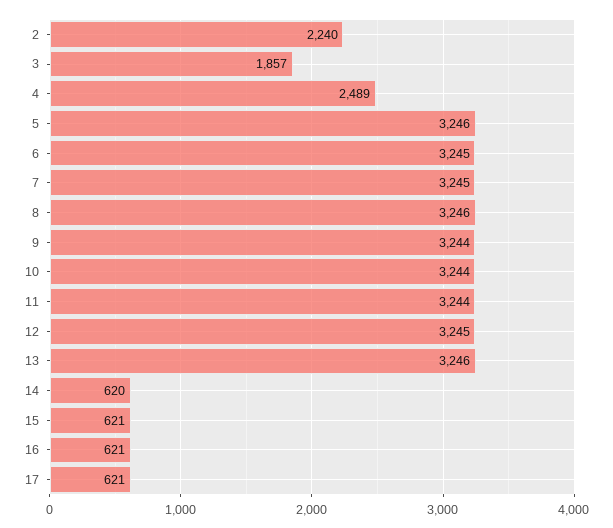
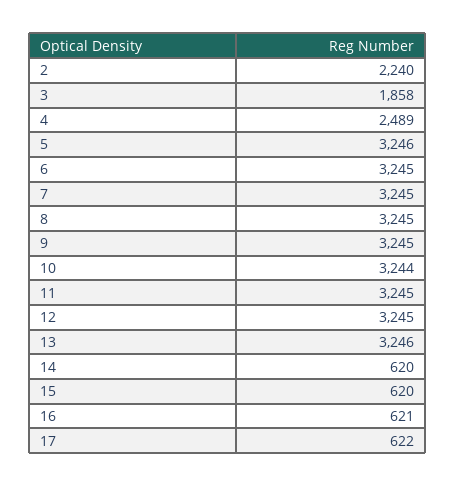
  {
    "2": 2240,
-   "3": 1857,
+   "3": 1858,
    "4": 2489,
    "5": 3246,
    "6": 3245,
    "7": 3245,
-   "8": 3246,
+   "8": 3245,
-   "9": 3244,
+   "9": 3245,
    "10": 3244,
-   "11": 3244,
+   "11": 3245,
    "12": 3245,
    "13": 3246,
    "14": 620,
-   "15": 621,
+   "15": 620,
    "16": 621,
-   "17": 621
+   "17": 622
  }

